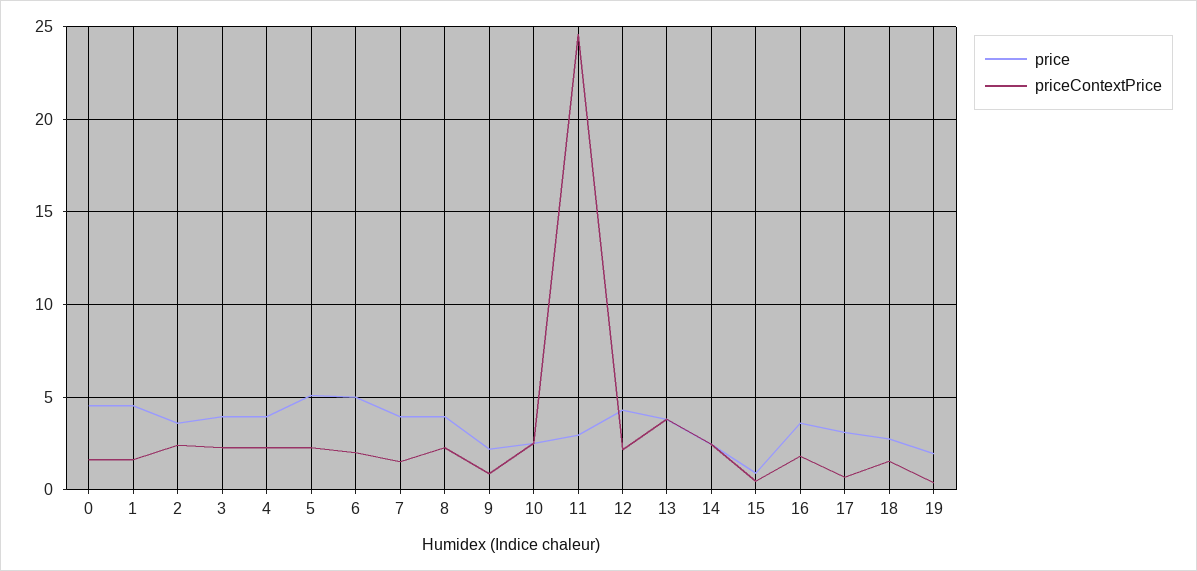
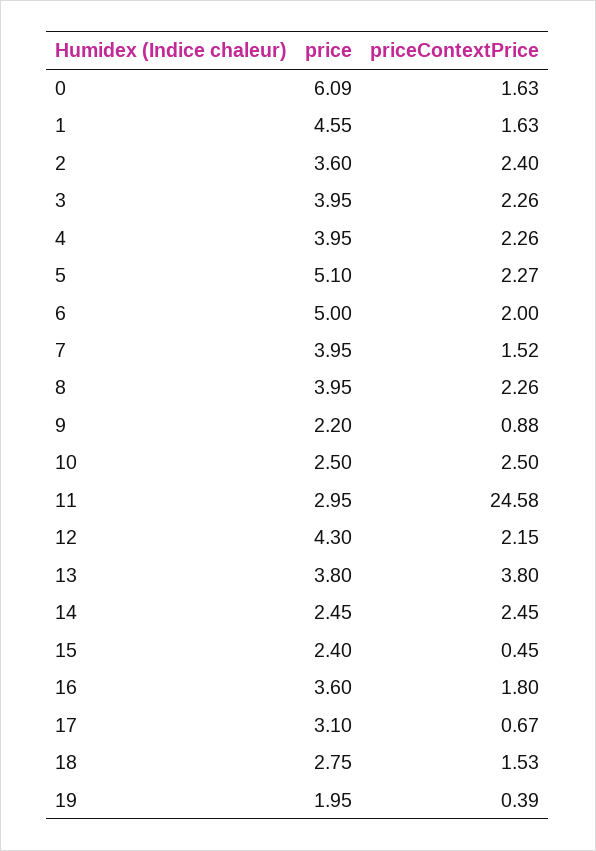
  {
    "price": {
-     "0": 4.5,
+     "0": 6.09,
      "1": 4.55,
      "2": 3.6,
      "3": 3.95,
      "4": 3.95,
      "5": 5.1,
      "6": 5,
      "7": 3.95,
      "8": 3.95,
      "9": 2.2,
      "10": 2.5,
      "11": 2.95,
      "12": 4.3,
      "13": 3.8,
      "14": 2.45,
-     "15": 1,
+     "15": 2.4,
      "16": 3.6,
      "17": 3.1,
      "18": 2.75,
      "19": 1.95
    },
    "priceContextPrice": {
      "0": 1.63,
      "1": 1.63,
      "2": 2.4,
      "3": 2.26,
      "4": 2.26,
      "5": 2.27,
      "6": 2,
      "7": 1.52,
      "8": 2.26,
      "9": 0.88,
      "10": 2.5,
      "11": 24.58,
      "12": 2.15,
      "13": 3.8,
      "14": 2.45,
      "15": 0.45,
      "16": 1.8,
      "17": 0.67,
      "18": 1.53,
      "19": 0.39
    }
  }

